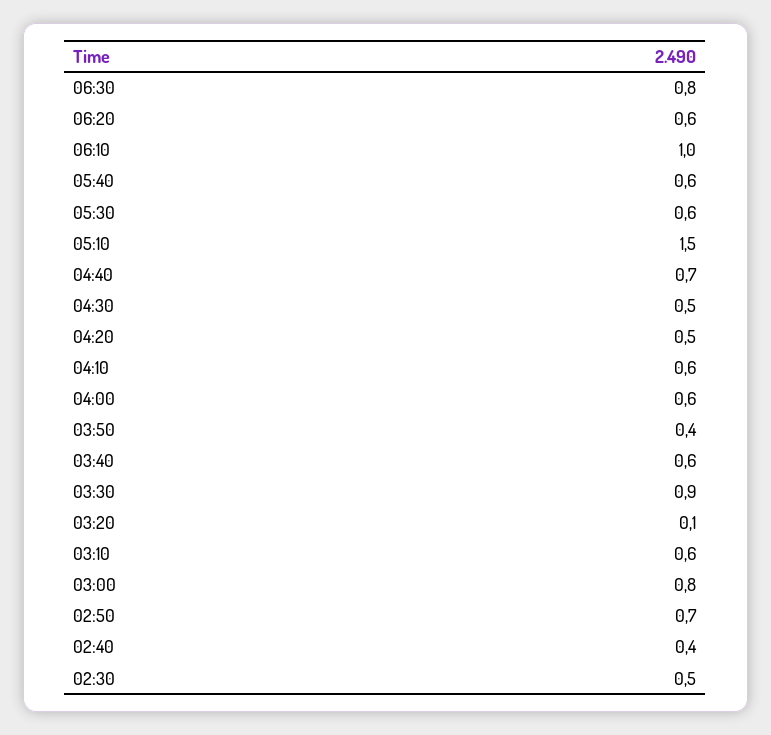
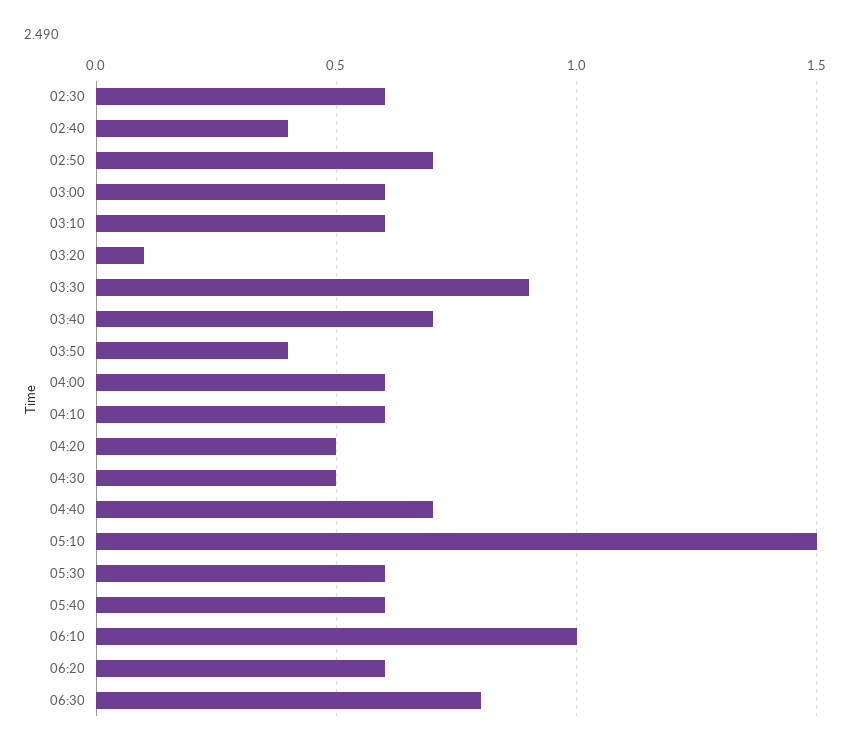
  {
    "06:30": 0.8,
    "06:20": 0.6,
    "06:10": 1,
    "05:40": 0.6,
    "05:30": 0.6,
    "05:10": 1.5,
    "04:40": 0.7,
    "04:30": 0.5,
    "04:20": 0.5,
    "04:10": 0.6,
    "04:00": 0.6,
    "03:50": 0.4,
-   "03:40": 0.6,
+   "03:40": 0.7,
    "03:30": 0.9,
    "03:20": 0.1,
    "03:10": 0.6,
-   "03:00": 0.8,
+   "03:00": 0.6,
    "02:50": 0.7,
    "02:40": 0.4,
-   "02:30": 0.5
+   "02:30": 0.6
  }

